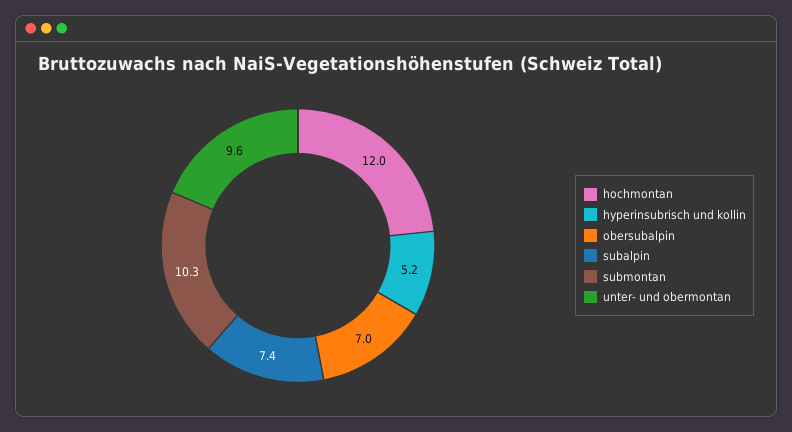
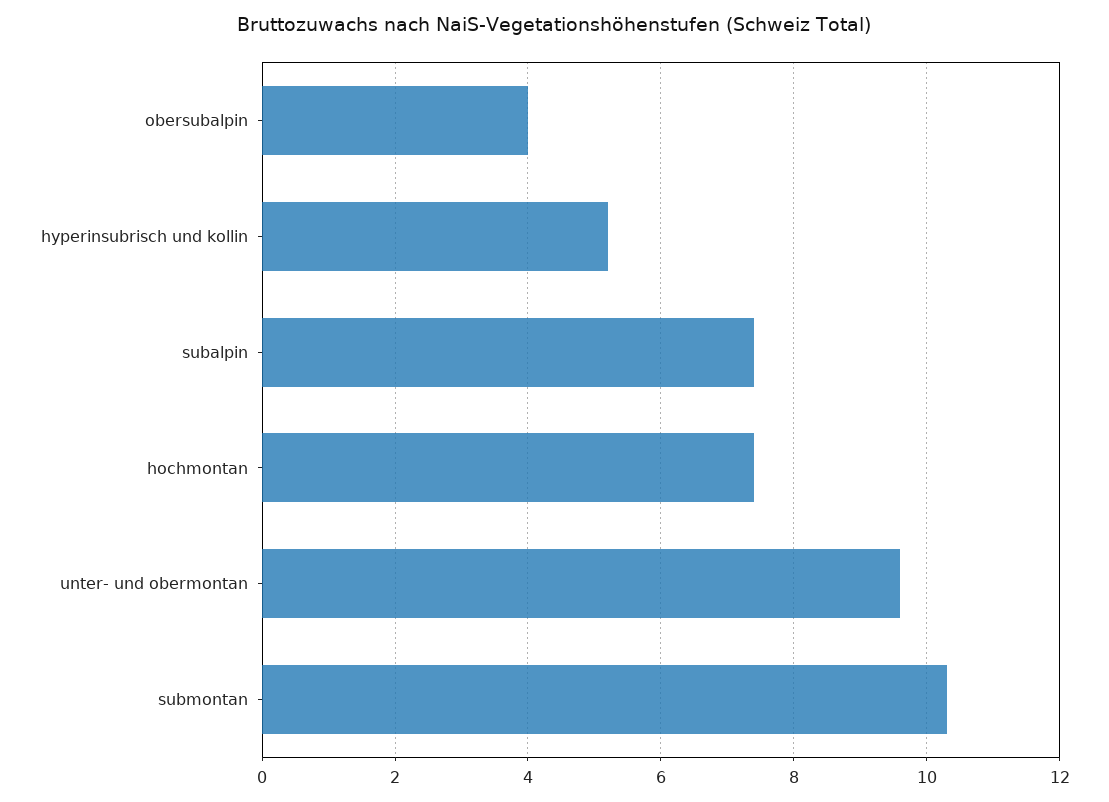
  {
-   "hochmontan": 12,
+   "hochmontan": 7.5,
    "hyperinsubrisch und kollin": 5.2,
-   "obersubalpin": 7,
+   "obersubalpin": 4,
    "subalpin": 7.4,
    "submontan": 10.3,
    "unter- und obermontan": 9.6
  }

